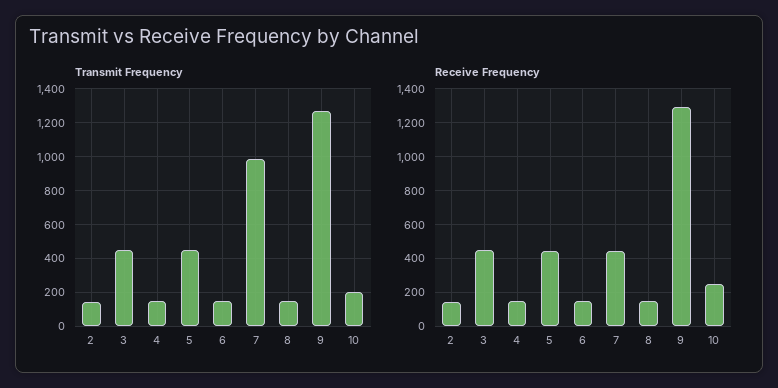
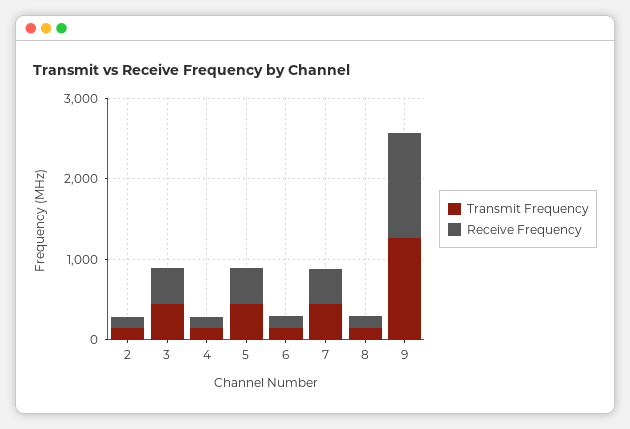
  {
    "Transmit Frequency": {
      "2": 150,
      "3": 450,
      "4": 150,
      "5": 450,
      "6": 150,
-     "7": 1000,
+     "7": 400,
      "8": 150,
-     "9": 1250,
+     "9": 1250
-     "10": 200
    },
    "Receive Frequency": {
      "2": 150,
      "3": 450,
      "4": 150,
      "5": 450,
      "6": 150,
      "7": 450,
      "8": 150,
-     "9": 1300,
+     "9": 1300
-     "10": 250
    }
  }

